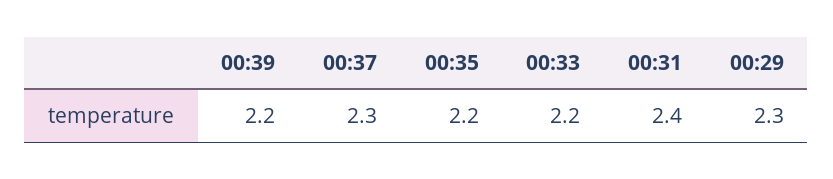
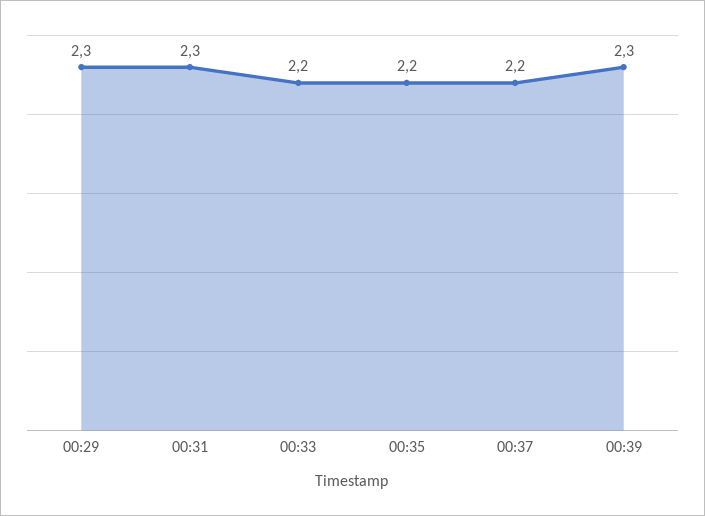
  {
-   "00:39": 2.2,
+   "00:39": 2.3,
-   "00:37": 2.3,
+   "00:37": 2.2,
    "00:35": 2.2,
    "00:33": 2.2,
-   "00:31": 2.4,
+   "00:31": 2.3,
    "00:29": 2.3
  }

